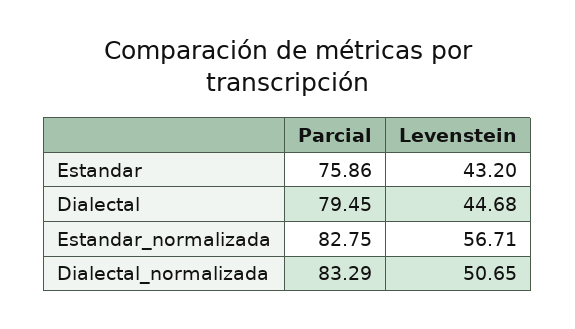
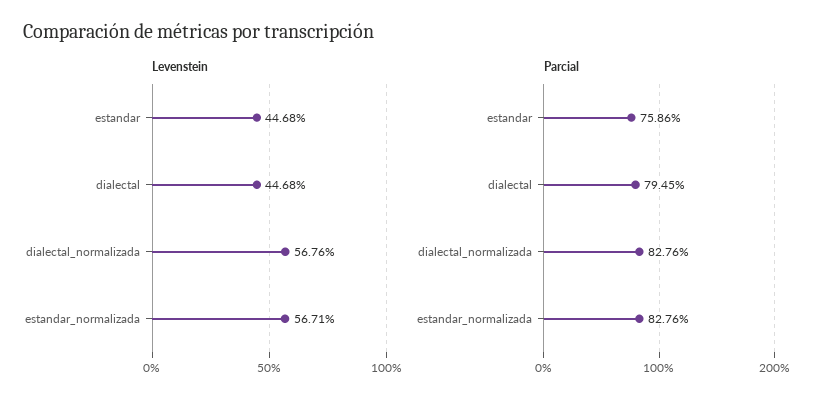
  {
    "Parcial": {
      "Estandar": 75.86,
      "Dialectal": 79.45,
-     "Estandar_normalizada": 82.75,
+     "Estandar_normalizada": 82.76,
-     "Dialectal_normalizada": 83.29
+     "Dialectal_normalizada": 82.76
    },
    "Levenstein": {
-     "Estandar": 43.2,
+     "Estandar": 44.68,
      "Dialectal": 44.68,
      "Estandar_normalizada": 56.71,
-     "Dialectal_normalizada": 50.65
+     "Dialectal_normalizada": 56.76
    }
  }

